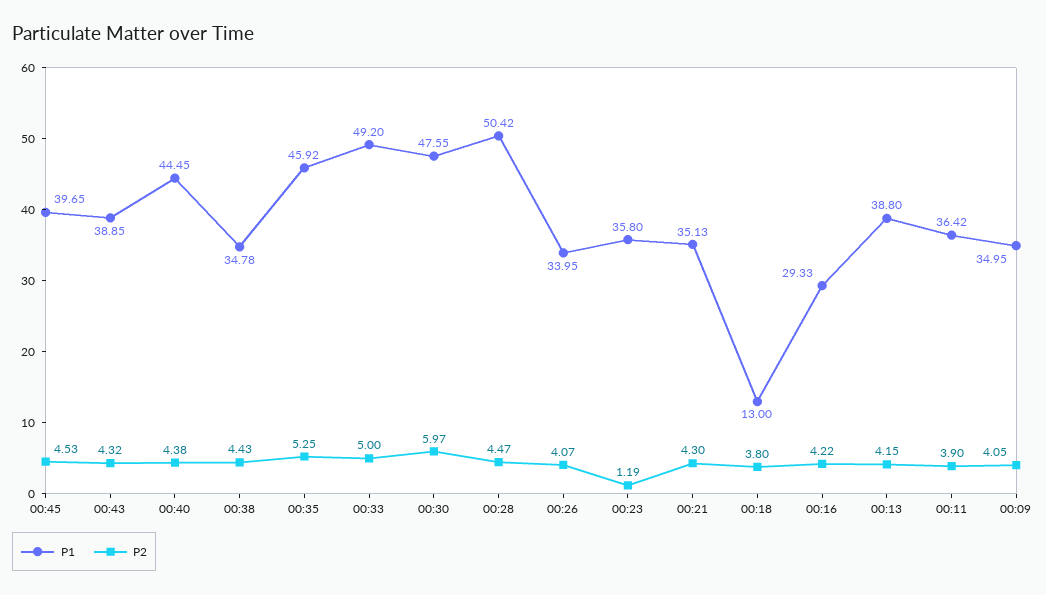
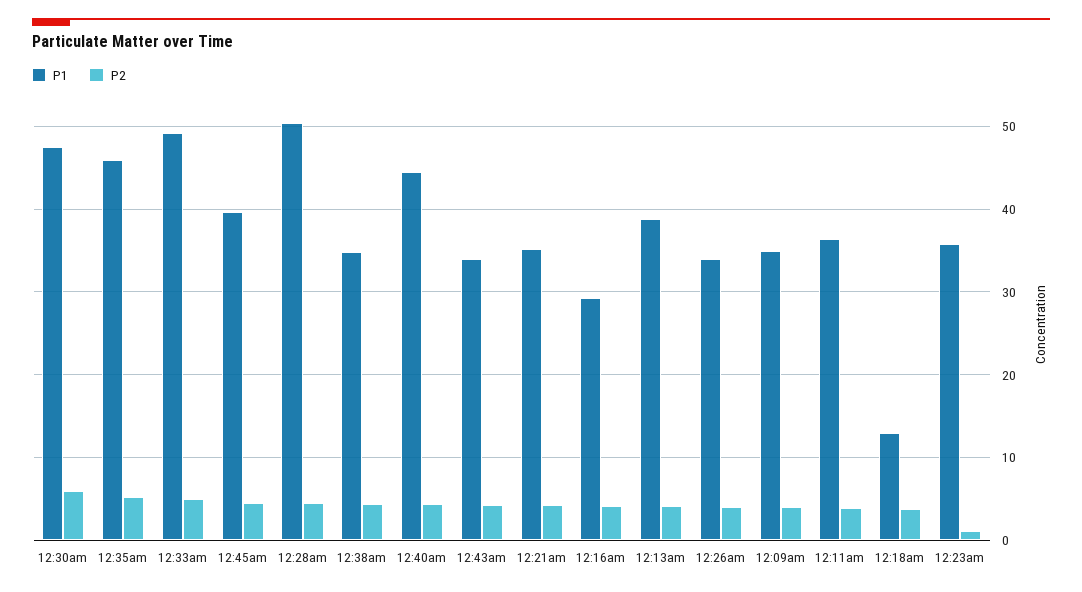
  {
    "P1": {
      "00:45": 39.65,
-     "00:43": 38.85,
+     "00:43": 34,
      "00:40": 44.45,
      "00:38": 34.78,
      "00:35": 45.92,
      "00:33": 49.2,
      "00:30": 47.55,
      "00:28": 50.42,
      "00:26": 33.95,
      "00:23": 35.8,
      "00:21": 35.13,
      "00:18": 13,
      "00:16": 29.33,
      "00:13": 38.8,
      "00:11": 36.42,
      "00:09": 34.95
    },
    "P2": {
      "00:45": 4.53,
      "00:43": 4.32,
      "00:40": 4.38,
      "00:38": 4.43,
      "00:35": 5.25,
      "00:33": 5,
      "00:30": 5.97,
      "00:28": 4.47,
      "00:26": 4.07,
      "00:23": 1.19,
      "00:21": 4.3,
      "00:18": 3.8,
      "00:16": 4.22,
      "00:13": 4.15,
      "00:11": 3.9,
      "00:09": 4.05
    }
  }

